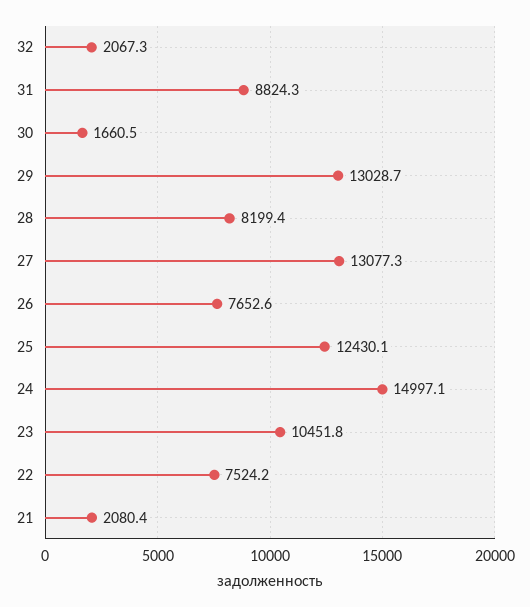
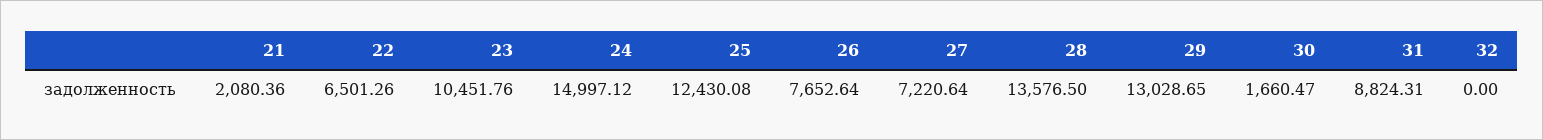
  {
-   "32": 2067.3,
+   "32": 0,
    "31": 8824.31,
    "30": 1660.47,
    "29": 13028.65,
-   "28": 8199.4,
+   "28": 13576.5,
-   "27": 13077.3,
+   "27": 7220.64,
    "26": 7652.64,
    "25": 12430.08,
    "24": 14997.12,
    "23": 10451.76,
-   "22": 7524.2,
+   "22": 6501.26,
    "21": 2080.36
  }

